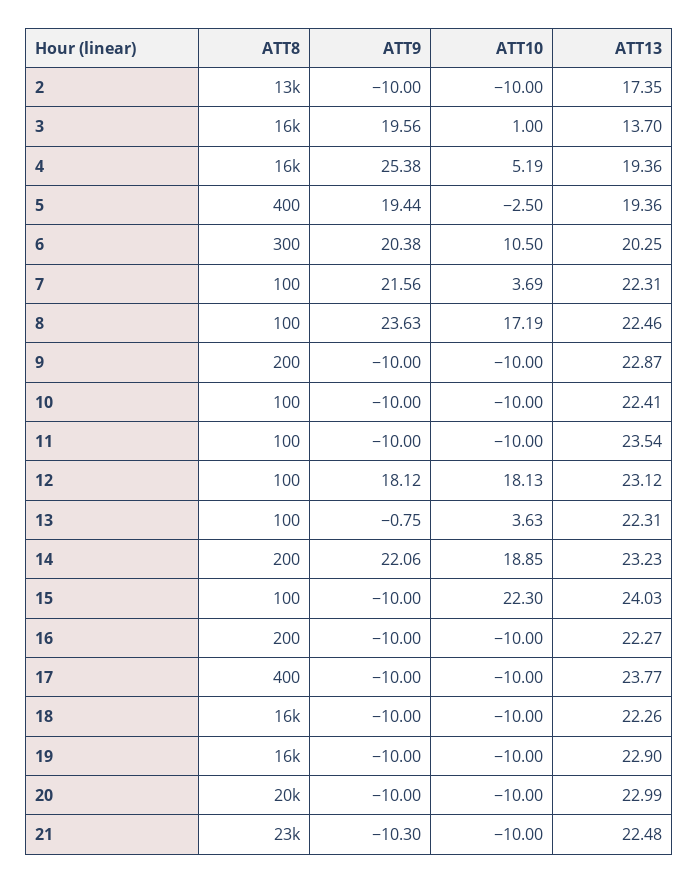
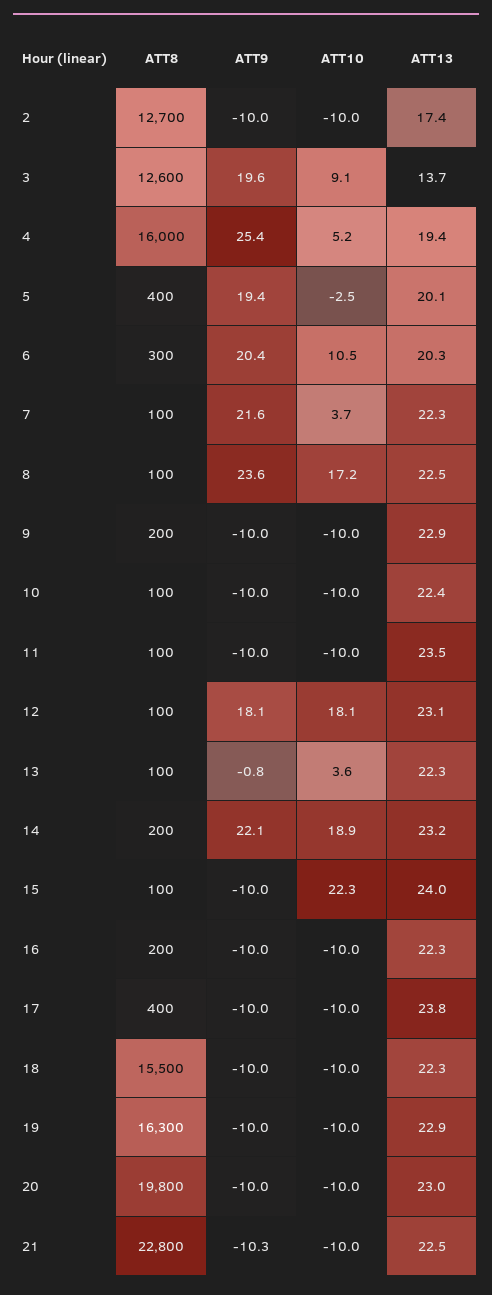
  {
    "ATT8": {
      "2": 12700,
-     "3": 16000,
+     "3": 12600,
      "4": 16000,
      "5": 400,
      "6": 300,
      "7": 100,
      "8": 100,
      "9": 200,
      "10": 100,
      "11": 100,
      "12": 100,
      "13": 100,
      "14": 200,
      "15": 100,
      "16": 200,
      "17": 400,
      "18": 15500,
      "19": 16300,
      "20": 19800,
      "21": 22800
    },
    "ATT9": {
      "2": -10,
      "3": 19.56,
      "4": 25.38,
      "5": 19.44,
      "6": 20.38,
      "7": 21.56,
      "8": 23.63,
      "9": -10,
      "10": -10,
      "11": -10,
      "12": 18.12,
      "13": -0.75,
      "14": 22.06,
      "15": -10,
      "16": -10,
      "17": -10,
      "18": -10,
      "19": -10,
      "20": -10,
      "21": -10.3
    },
    "ATT10": {
      "2": -10,
-     "3": 1,
+     "3": 9.1,
      "4": 5.19,
      "5": -2.5,
      "6": 10.5,
      "7": 3.69,
      "8": 17.19,
      "9": -10,
      "10": -10,
      "11": -10,
      "12": 18.13,
      "13": 3.63,
      "14": 18.85,
      "15": 22.3,
      "16": -10,
      "17": -10,
      "18": -10,
      "19": -10,
      "20": -10,
      "21": -10
    },
    "ATT13": {
      "2": 17.35,
      "3": 13.7,
      "4": 19.36,
-     "5": 19.36,
+     "5": 20.1,
      "6": 20.25,
      "7": 22.31,
      "8": 22.46,
      "9": 22.87,
      "10": 22.41,
      "11": 23.54,
      "12": 23.12,
      "13": 22.31,
      "14": 23.23,
      "15": 24.03,
      "16": 22.27,
      "17": 23.77,
      "18": 22.26,
      "19": 22.9,
      "20": 22.99,
      "21": 22.48
    }
  }

